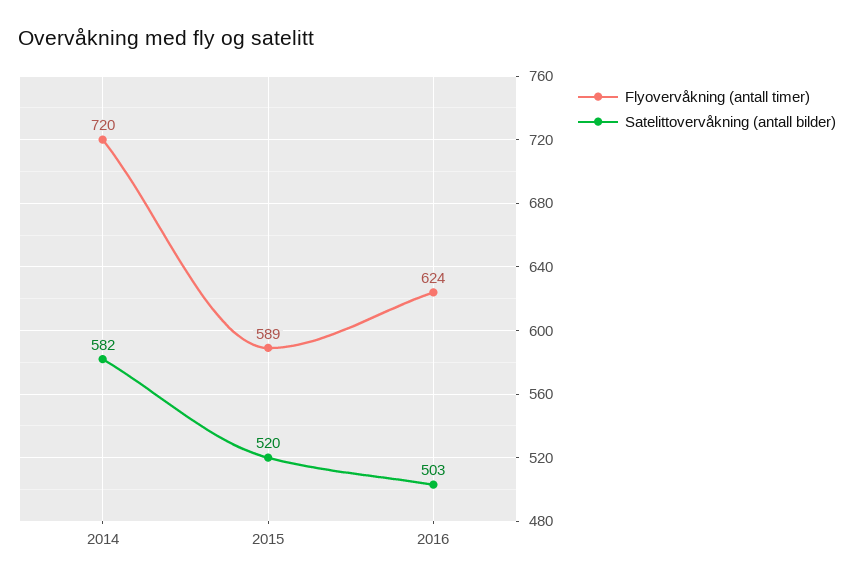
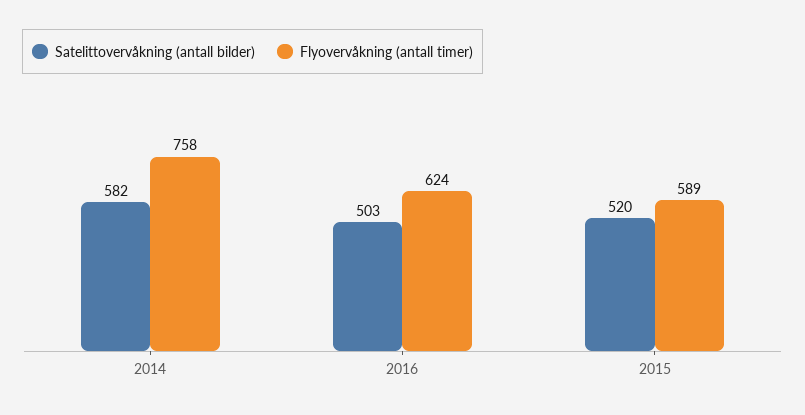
  {
    "Flyovervåkning (antall timer)": {
-     "2014": 720,
+     "2014": 758,
      "2015": 589,
      "2016": 624
    },
    "Satelittovervåkning (antall bilder)": {
      "2014": 582,
      "2015": 520,
      "2016": 503
    }
  }

